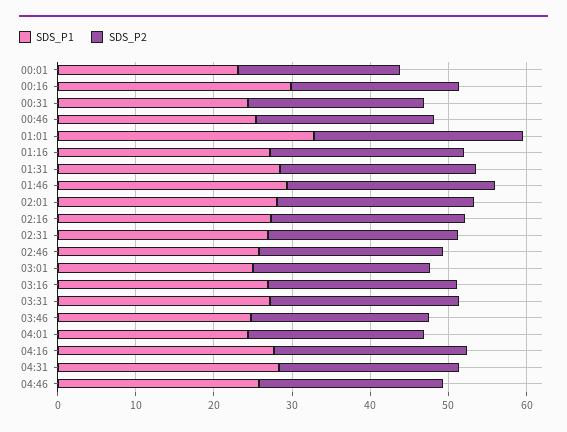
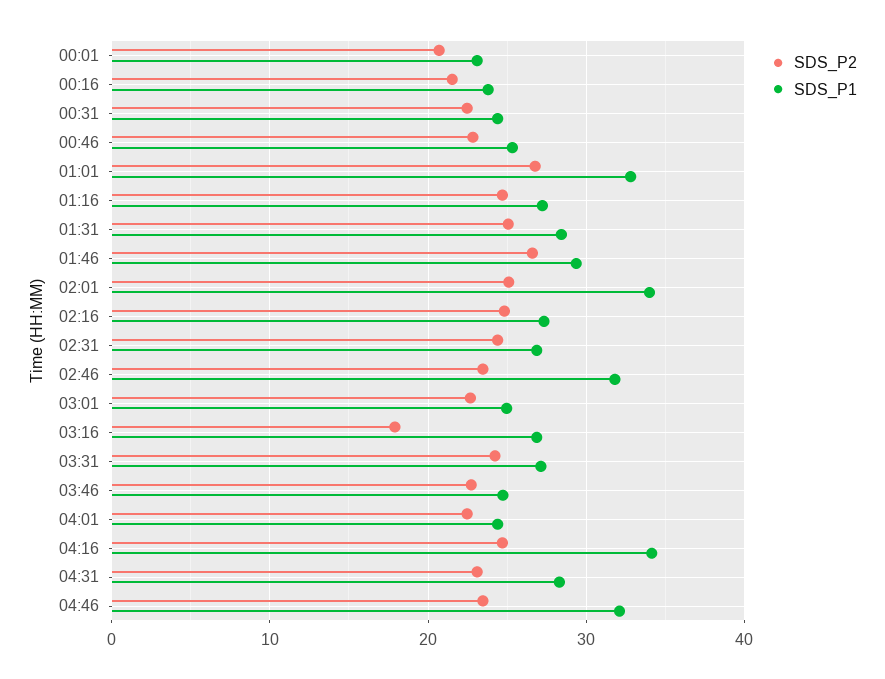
  {
    "SDS_P1": {
      "00:01": 23,
-     "00:16": 30,
+     "00:16": 24,
      "00:31": 24,
      "00:46": 25,
      "01:01": 33,
      "01:16": 27,
      "01:31": 28,
      "01:46": 29,
-     "02:01": 28,
+     "02:01": 34,
      "02:16": 27,
      "02:31": 27,
-     "02:46": 26,
+     "02:46": 32,
      "03:01": 25,
      "03:16": 27,
      "03:31": 27,
      "03:46": 25,
      "04:01": 24,
-     "04:16": 28,
+     "04:16": 34,
      "04:31": 28,
-     "04:46": 26
+     "04:46": 32
    },
    "SDS_P2": {
      "00:01": 21,
      "00:16": 22,
      "00:31": 22,
      "00:46": 23,
      "01:01": 27,
      "01:16": 25,
      "01:31": 25,
      "01:46": 27,
      "02:01": 25,
      "02:16": 25,
      "02:31": 24,
      "02:46": 23,
      "03:01": 23,
-     "03:16": 24,
+     "03:16": 18,
      "03:31": 24,
      "03:46": 23,
      "04:01": 22,
      "04:16": 25,
      "04:31": 23,
      "04:46": 23
    }
  }

